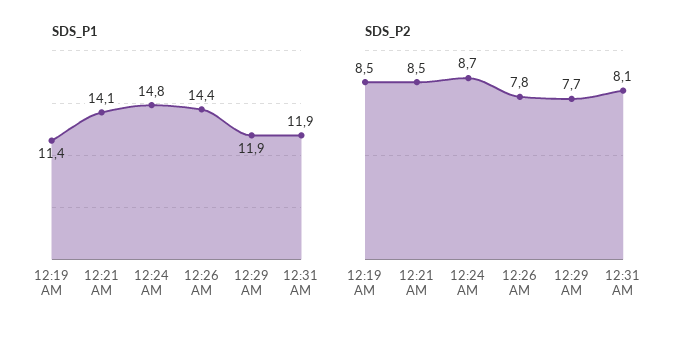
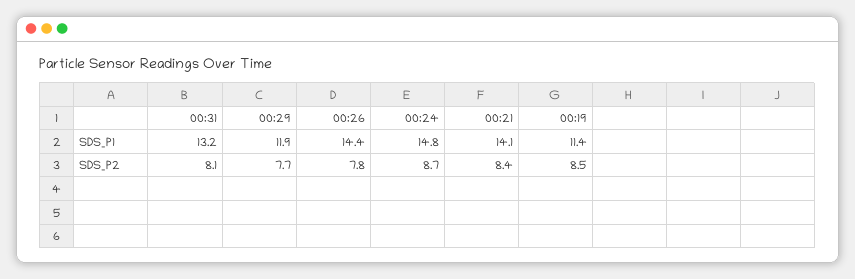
  {
    "SDS_P1": {
      "12:19 AM": 11.4,
      "12:21 AM": 14.1,
      "12:24 AM": 14.8,
      "12:26 AM": 14.4,
      "12:29 AM": 11.9,
-     "12:31 AM": 11.9
+     "12:31 AM": 13.2
    },
    "SDS_P2": {
      "12:19 AM": 8.5,
-     "12:21 AM": 8.5,
+     "12:21 AM": 8.4,
      "12:24 AM": 8.7,
      "12:26 AM": 7.8,
      "12:29 AM": 7.7,
      "12:31 AM": 8.1
    }
  }

